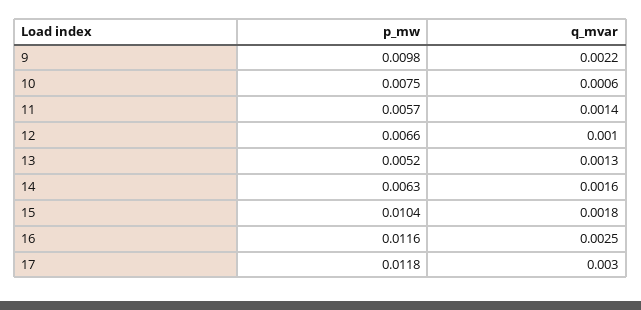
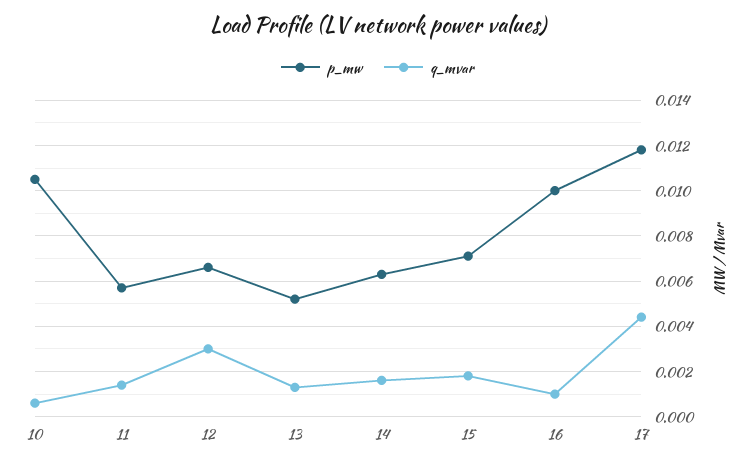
  {
    "p_mw": {
-     "9": 0.0098,
-     "10": 0.0075,
+     "10": 0.0105,
      "11": 0.0057,
      "12": 0.0066,
      "13": 0.0052,
      "14": 0.0063,
-     "15": 0.0104,
+     "15": 0.007,
-     "16": 0.0116,
+     "16": 0.01,
      "17": 0.0118
    },
    "q_mvar": {
-     "9": 0.0022,
      "10": 0.0006,
      "11": 0.0014,
-     "12": 0.001,
+     "12": 0.003,
      "13": 0.0013,
      "14": 0.0016,
      "15": 0.0018,
-     "16": 0.0025,
+     "16": 0.001,
-     "17": 0.003
+     "17": 0.0045
    }
  }

